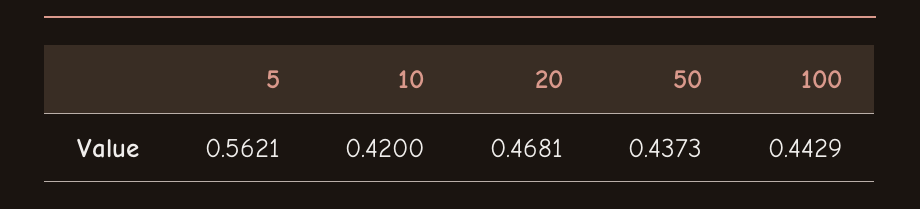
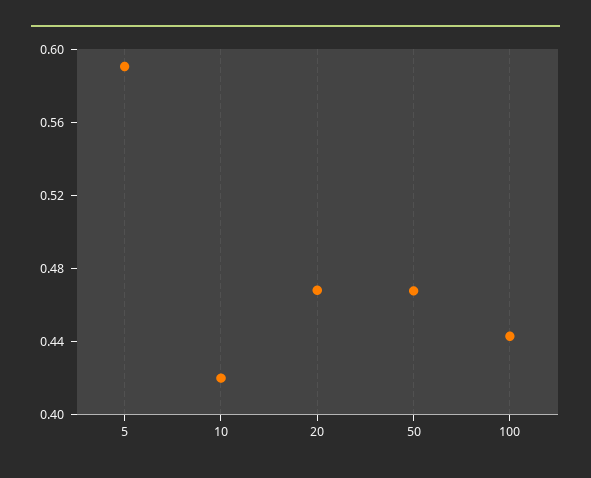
  {
-   "5": 0.5621,
+   "5": 0.59,
    "10": 0.42,
    "20": 0.4681,
-   "50": 0.4373,
+   "50": 0.47,
    "100": 0.4429
  }

